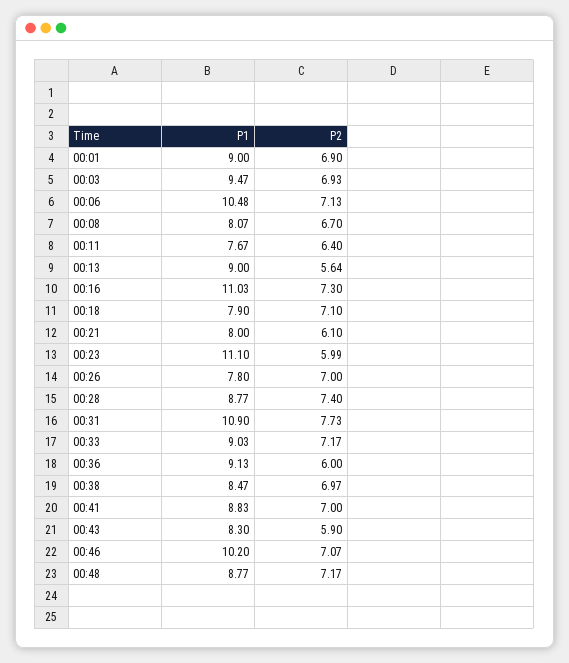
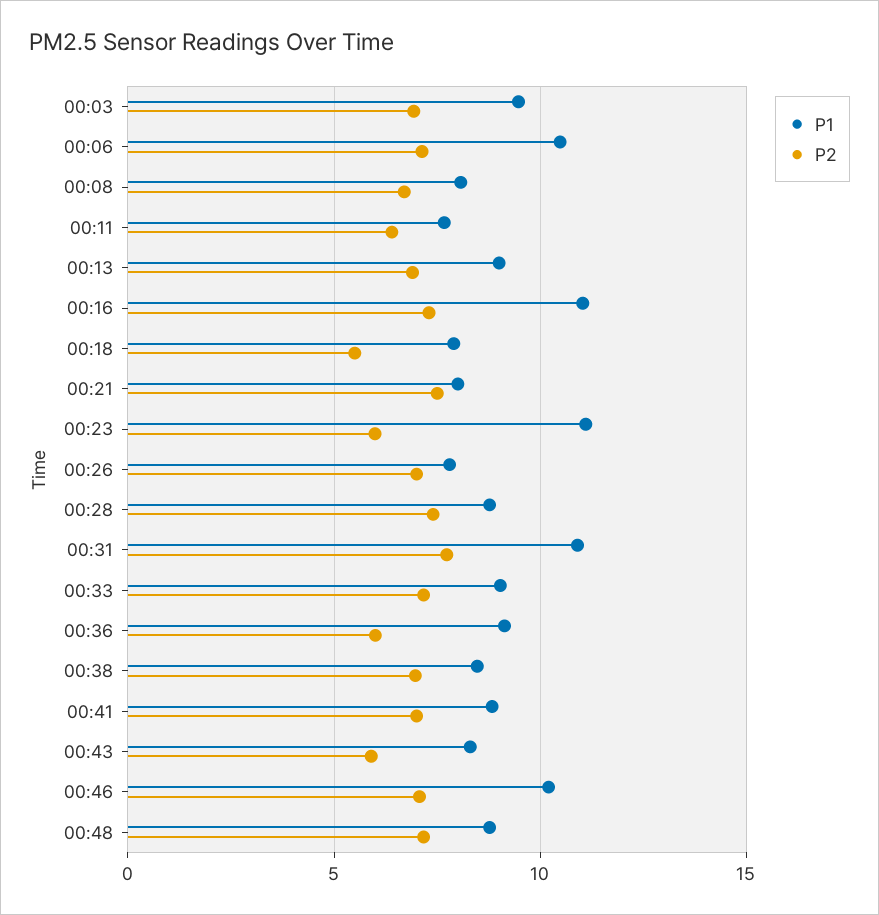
  {
    "P1": {
-     "00:01": 9,
      "00:03": 9.47,
      "00:06": 10.48,
      "00:08": 8.07,
      "00:11": 7.67,
      "00:13": 9,
      "00:16": 11.03,
      "00:18": 7.9,
      "00:21": 8,
      "00:23": 11.1,
      "00:26": 7.8,
      "00:28": 8.77,
      "00:31": 10.9,
      "00:33": 9.03,
      "00:36": 9.13,
      "00:38": 8.47,
      "00:41": 8.83,
      "00:43": 8.3,
      "00:46": 10.2,
      "00:48": 8.77
    },
    "P2": {
-     "00:01": 6.9,
      "00:03": 6.93,
      "00:06": 7.13,
      "00:08": 6.7,
      "00:11": 6.4,
-     "00:13": 5.64,
+     "00:13": 7,
      "00:16": 7.3,
-     "00:18": 7.1,
+     "00:18": 5.5,
-     "00:21": 6.1,
+     "00:21": 7.5,
      "00:23": 5.99,
      "00:26": 7,
      "00:28": 7.4,
      "00:31": 7.73,
      "00:33": 7.17,
      "00:36": 6,
      "00:38": 6.97,
      "00:41": 7,
      "00:43": 5.9,
      "00:46": 7.07,
      "00:48": 7.17
    }
  }

